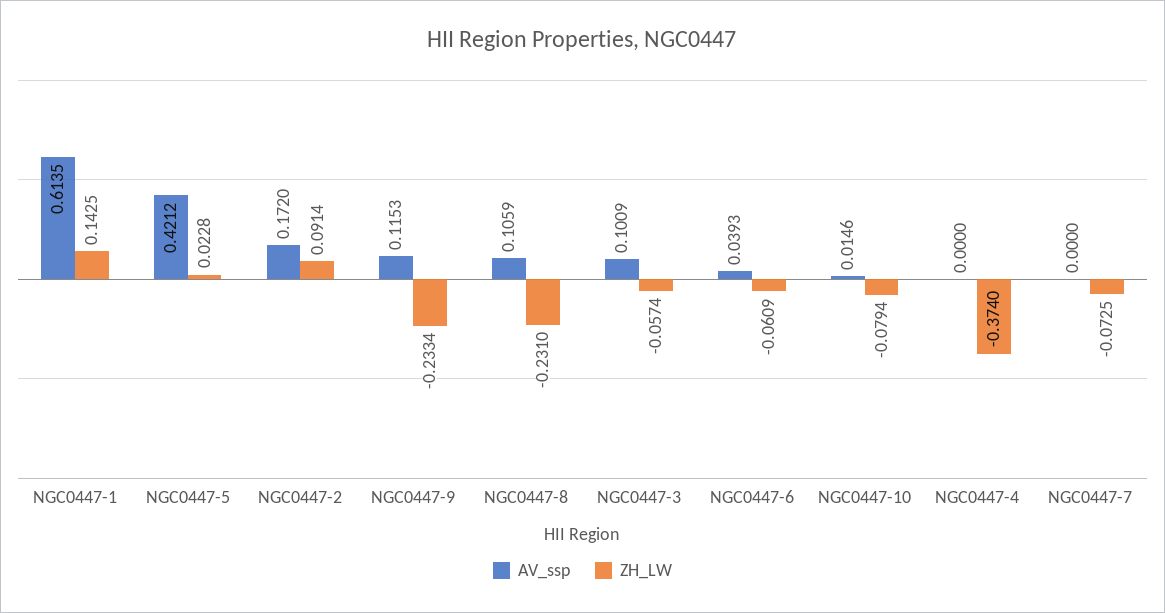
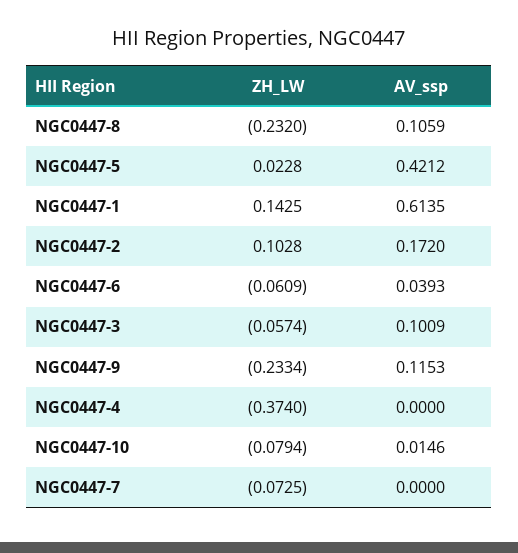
  {
    "AV_ssp": {
      "NGC0447-1": 0.6135,
      "NGC0447-5": 0.4212,
      "NGC0447-2": 0.172,
      "NGC0447-9": 0.1153,
      "NGC0447-8": 0.1059,
      "NGC0447-3": 0.1009,
      "NGC0447-6": 0.0393,
      "NGC0447-10": 0.0146,
      "NGC0447-4": 0,
      "NGC0447-7": 0
    },
    "ZH_LW": {
      "NGC0447-1": 0.1425,
      "NGC0447-5": 0.0228,
-     "NGC0447-2": 0.0914,
+     "NGC0447-2": 0.1028,
      "NGC0447-9": -0.2334,
-     "NGC0447-8": -0.231,
+     "NGC0447-8": -0.232,
      "NGC0447-3": -0.0574,
      "NGC0447-6": -0.0609,
      "NGC0447-10": -0.0794,
      "NGC0447-4": -0.374,
      "NGC0447-7": -0.0725
    }
  }

